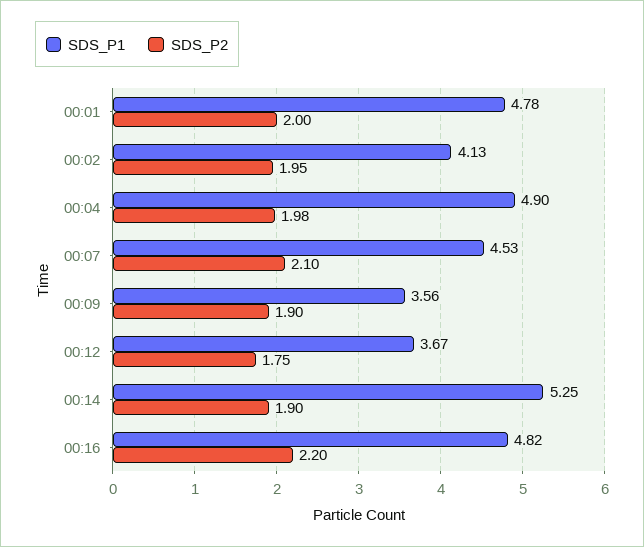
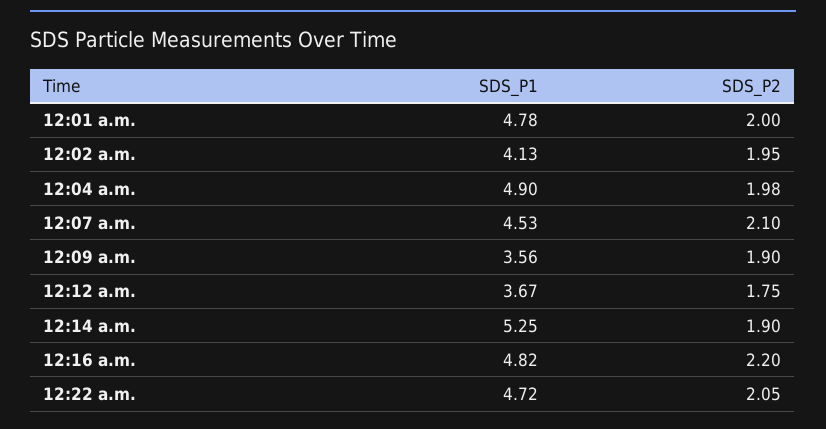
  {
    "SDS_P1": {
      "00:01": 4.78,
      "00:02": 4.13,
      "00:04": 4.9,
      "00:07": 4.53,
      "00:09": 3.56,
      "00:12": 3.67,
      "00:14": 5.25,
-     "00:16": 4.82
+     "00:16": 4.82,
+     "12:22 a.m.": 4.72
    },
    "SDS_P2": {
      "00:01": 2,
      "00:02": 1.95,
      "00:04": 1.98,
      "00:07": 2.1,
      "00:09": 1.9,
      "00:12": 1.75,
      "00:14": 1.9,
-     "00:16": 2.2
+     "00:16": 2.2,
+     "12:22 a.m.": 2.05
    }
  }

